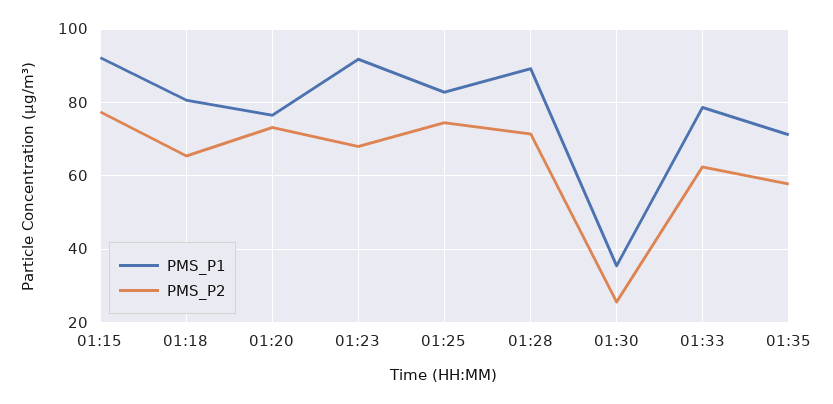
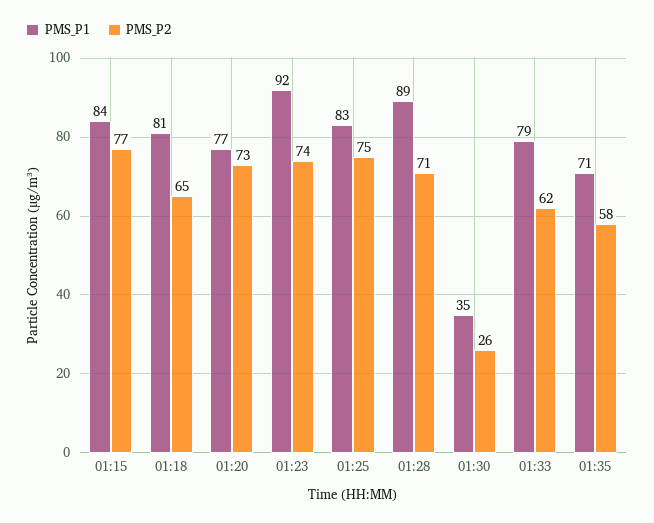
  {
    "PMS_P1": {
-     "01:15": 92,
+     "01:15": 84,
      "01:18": 81,
      "01:20": 77,
      "01:23": 92,
      "01:25": 83,
      "01:28": 89,
      "01:30": 35,
      "01:33": 79,
      "01:35": 71
    },
    "PMS_P2": {
      "01:15": 77,
      "01:18": 65,
      "01:20": 73,
-     "01:23": 68,
+     "01:23": 74,
      "01:25": 75,
      "01:28": 71,
      "01:30": 26,
      "01:33": 62,
      "01:35": 58
    }
  }

